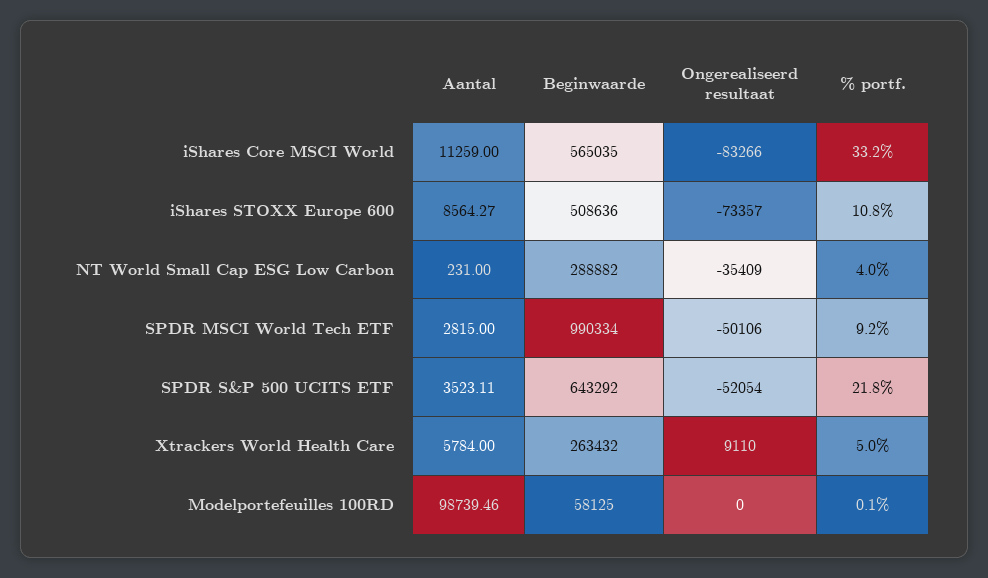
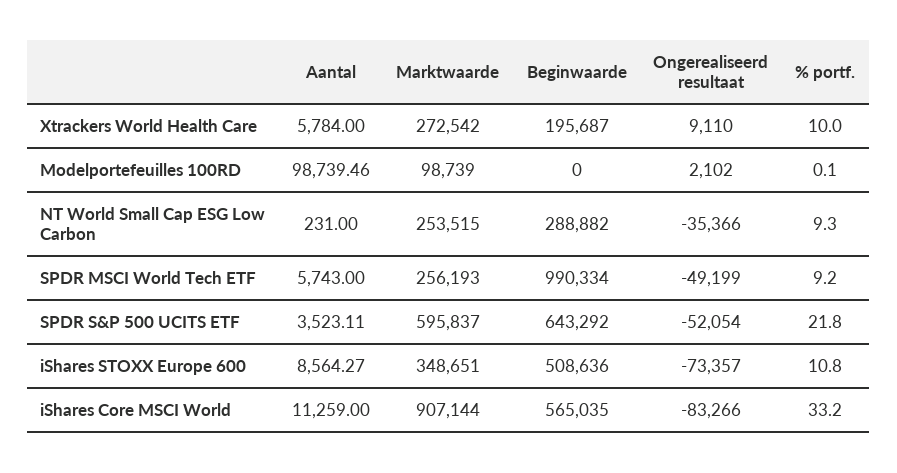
  {
    "Aantal": {
      "iShares Core MSCI World": 11259,
      "iShares STOXX Europe 600": 8564.27,
      "NT World Small Cap ESG Low Carbon": 231,
-     "SPDR MSCI World Tech ETF": 2815,
+     "SPDR MSCI World Tech ETF": 5743,
      "SPDR S&P 500 UCITS ETF": 3523.11,
      "Xtrackers World Health Care": 5784,
      "Modelportefeuilles 100RD": 98739.46
    },
    "Beginwaarde": {
      "iShares Core MSCI World": 565035,
      "iShares STOXX Europe 600": 508636,
      "NT World Small Cap ESG Low Carbon": 288882,
      "SPDR MSCI World Tech ETF": 990334,
      "SPDR S&P 500 UCITS ETF": 643292,
-     "Xtrackers World Health Care": 263432,
+     "Xtrackers World Health Care": 195687,
-     "Modelportefeuilles 100RD": 58125
+     "Modelportefeuilles 100RD": 0
    },
    "Ongerealiseerd resultaat": {
      "iShares Core MSCI World": -83266,
      "iShares STOXX Europe 600": -73357,
-     "NT World Small Cap ESG Low Carbon": -35409,
+     "NT World Small Cap ESG Low Carbon": -35366,
-     "SPDR MSCI World Tech ETF": -50106,
+     "SPDR MSCI World Tech ETF": -49199,
      "SPDR S&P 500 UCITS ETF": -52054,
      "Xtrackers World Health Care": 9110,
-     "Modelportefeuilles 100RD": 0
+     "Modelportefeuilles 100RD": 2102
    },
    "% portf.": {
      "iShares Core MSCI World": 33.2,
      "iShares STOXX Europe 600": 10.8,
-     "NT World Small Cap ESG Low Carbon": 4,
+     "NT World Small Cap ESG Low Carbon": 9.3,
      "SPDR MSCI World Tech ETF": 9.2,
      "SPDR S&P 500 UCITS ETF": 21.8,
-     "Xtrackers World Health Care": 5,
+     "Xtrackers World Health Care": 10,
      "Modelportefeuilles 100RD": 0.1
-   }
+   },
+   "Marktwaarde": {
+     "Xtrackers World Health Care": 272542,
+     "Modelportefeuilles 100RD": 98739,
+     "NT World Small Cap ESG Low Carbon": 253515,
+     "SPDR MSCI World Tech ETF": 256193,
+     "SPDR S&P 500 UCITS ETF": 595837,
+     "iShares STOXX Europe 600": 348651,
+     "iShares Core MSCI World": 907144
+   }
  }

